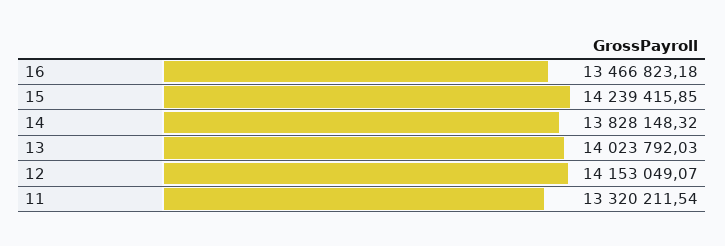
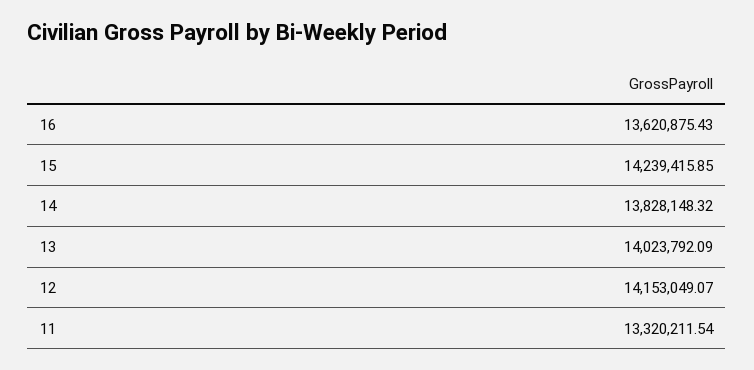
  {
-   "16": 13466823.18,
+   "16": 13620875.43,
    "15": 14239415.85,
    "14": 13828148.32,
-   "13": 14023792.03,
+   "13": 14023792.09,
    "12": 14153049.07,
    "11": 13320211.54
  }

